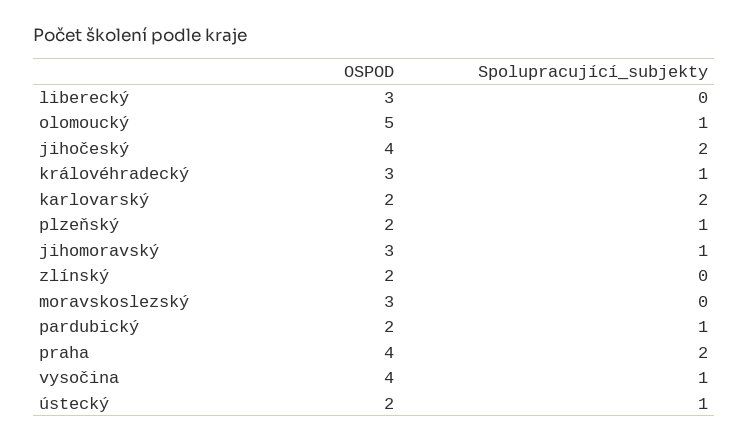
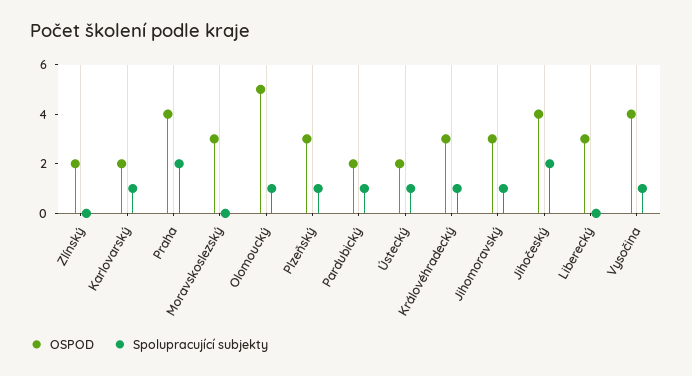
  {
    "OSPOD": {
      "liberecký": 3,
      "olomoucký": 5,
      "jihočeský": 4,
      "královéhradecký": 3,
      "karlovarský": 2,
-     "plzeňský": 2,
+     "plzeňský": 3,
      "jihomoravský": 3,
      "zlínský": 2,
      "moravskoslezský": 3,
      "pardubický": 2,
      "praha": 4,
      "vysočina": 4,
      "ústecký": 2
    },
    "Spolupracující_subjekty": {
      "liberecký": 0,
      "olomoucký": 1,
      "jihočeský": 2,
      "královéhradecký": 1,
-     "karlovarský": 2,
+     "karlovarský": 1,
      "plzeňský": 1,
      "jihomoravský": 1,
      "zlínský": 0,
      "moravskoslezský": 0,
      "pardubický": 1,
      "praha": 2,
      "vysočina": 1,
      "ústecký": 1
    }
  }

